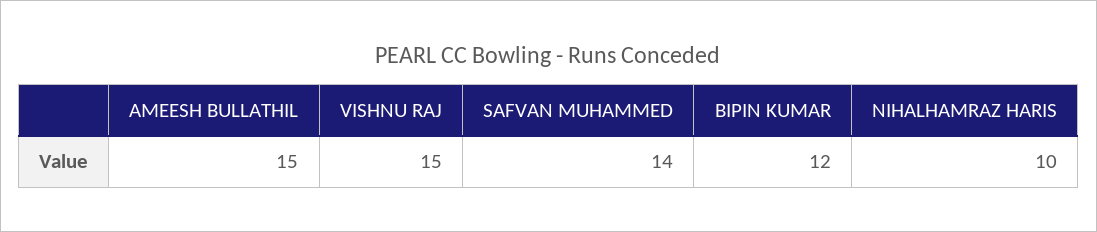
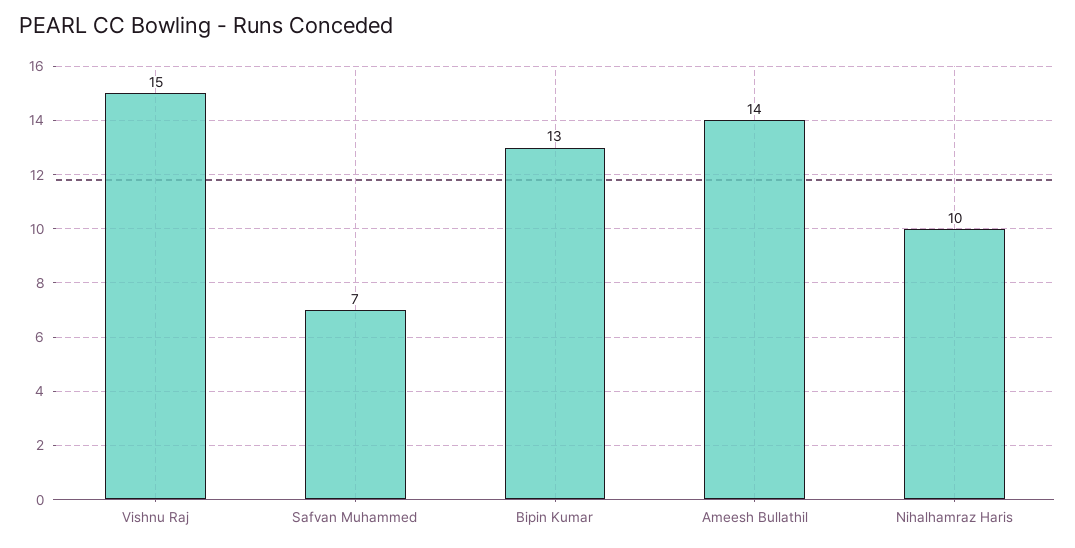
  {
-   "AMEESH BULLATHIL": 15,
+   "AMEESH BULLATHIL": 14,
    "VISHNU RAJ": 15,
-   "SAFVAN MUHAMMED": 14,
+   "SAFVAN MUHAMMED": 7,
-   "BIPIN KUMAR": 12,
+   "BIPIN KUMAR": 13,
    "NIHALHAMRAZ HARIS": 10
  }

